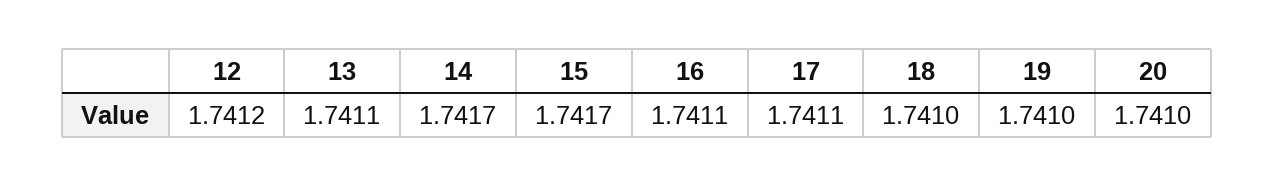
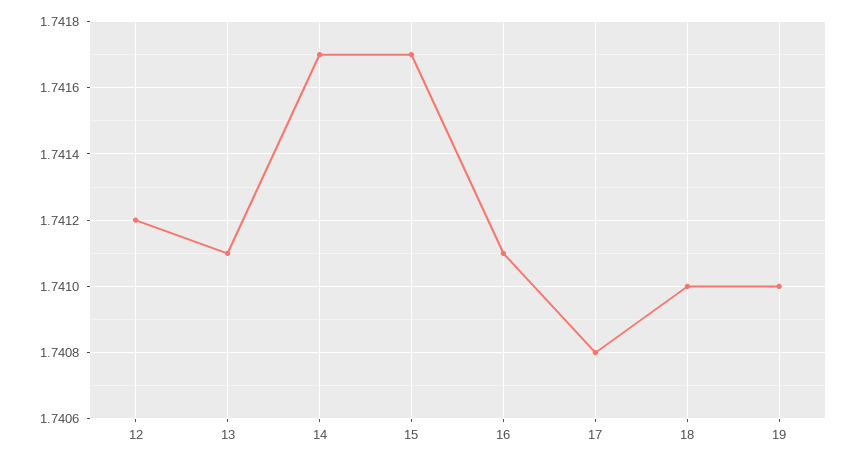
  {
    "12": 1.7412,
    "13": 1.7411,
    "14": 1.7417,
    "15": 1.7417,
    "16": 1.7411,
-   "17": 1.7411,
+   "17": 1.7408,
    "18": 1.741,
-   "19": 1.741,
+   "19": 1.741
-   "20": 1.741
  }

